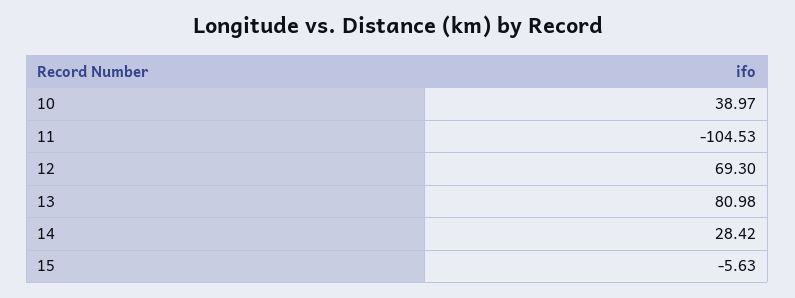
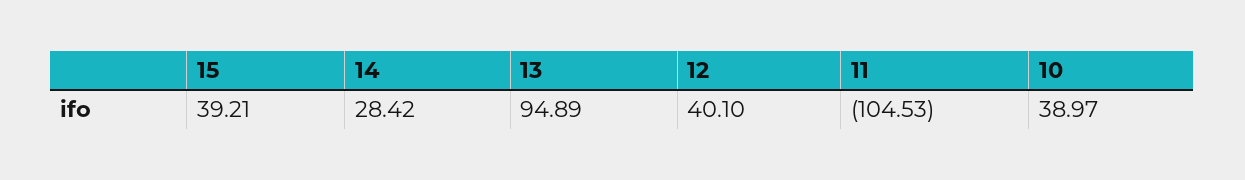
  {
    "10": 38.97,
    "11": -104.53,
-   "12": 69.3,
+   "12": 40.1,
-   "13": 80.98,
+   "13": 94.89,
    "14": 28.42,
-   "15": -5.63
+   "15": 39.21
  }

